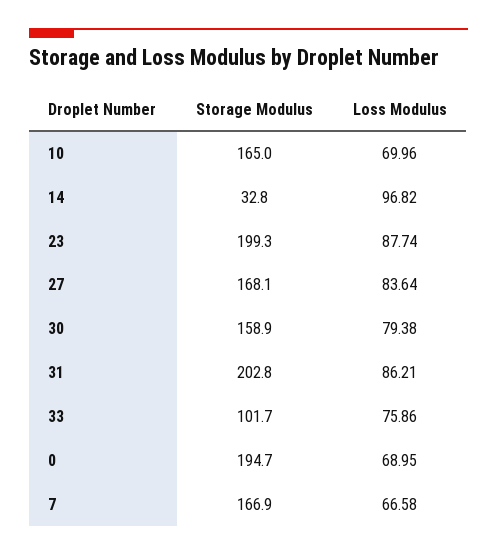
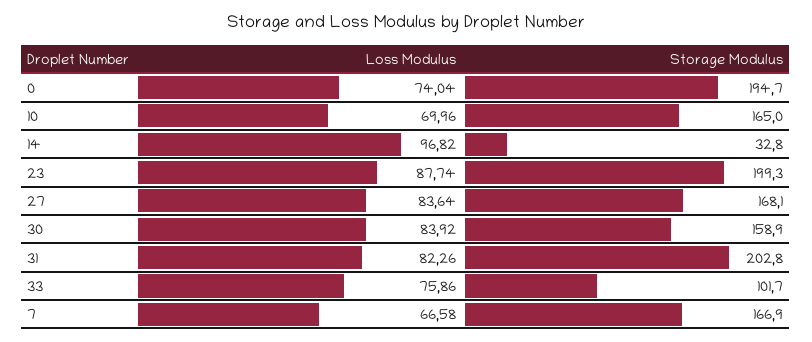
  {
    "Storage Modulus": {
      "10": 165,
      "14": 32.8,
      "23": 199.3,
      "27": 168.1,
      "30": 158.9,
      "31": 202.8,
      "33": 101.7,
      "0": 194.7,
      "7": 166.9
    },
    "Loss Modulus": {
      "10": 69.96,
      "14": 96.82,
      "23": 87.74,
      "27": 83.64,
-     "30": 79.38,
+     "30": 83.92,
-     "31": 86.21,
+     "31": 82.26,
      "33": 75.86,
-     "0": 68.95,
+     "0": 74.04,
      "7": 66.58
    }
  }

